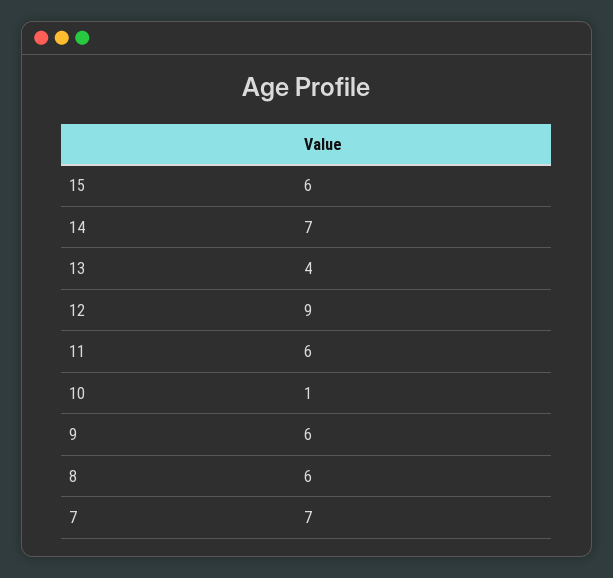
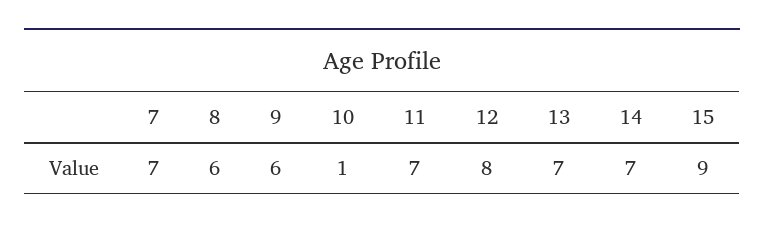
  {
-   "15": 6,
+   "15": 9,
    "14": 7,
-   "13": 4,
+   "13": 7,
-   "12": 9,
+   "12": 8,
-   "11": 6,
+   "11": 7,
    "10": 1,
    "9": 6,
    "8": 6,
    "7": 7
  }

